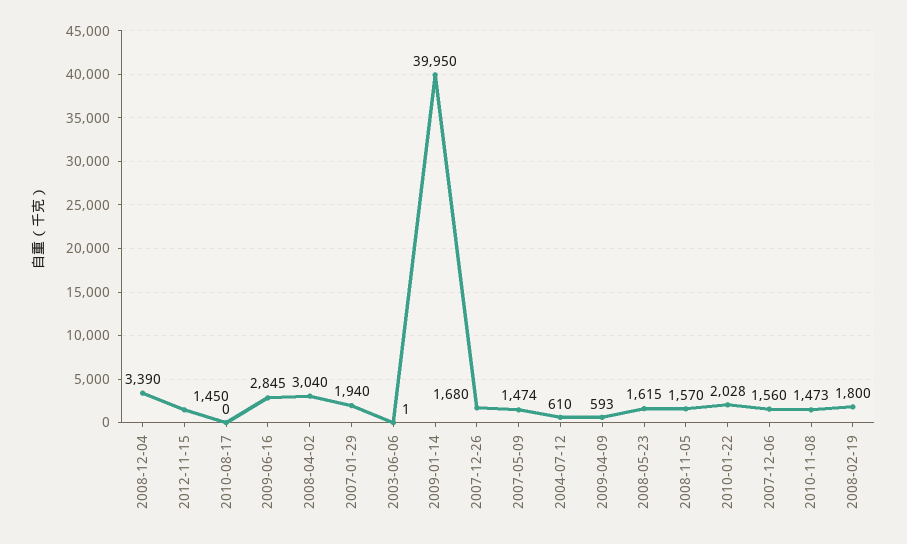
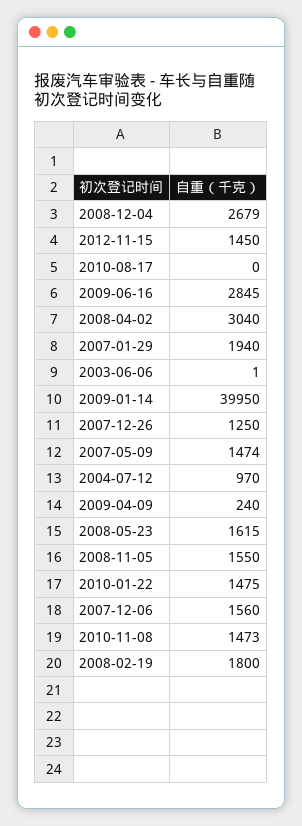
  {
-   "2008-12-04": 3390,
+   "2008-12-04": 2679,
    "2012-11-15": 1450,
    "2010-08-17": 0,
    "2009-06-16": 2845,
    "2008-04-02": 3040,
    "2007-01-29": 1940,
    "2003-06-06": 1,
    "2009-01-14": 39950,
-   "2007-12-26": 1680,
+   "2007-12-26": 1250,
    "2007-05-09": 1474,
-   "2004-07-12": 610,
+   "2004-07-12": 970,
-   "2009-04-09": 593,
+   "2009-04-09": 240,
    "2008-05-23": 1615,
-   "2008-11-05": 1570,
+   "2008-11-05": 1550,
-   "2010-01-22": 2028,
+   "2010-01-22": 1475,
    "2007-12-06": 1560,
    "2010-11-08": 1473,
    "2008-02-19": 1800
  }

